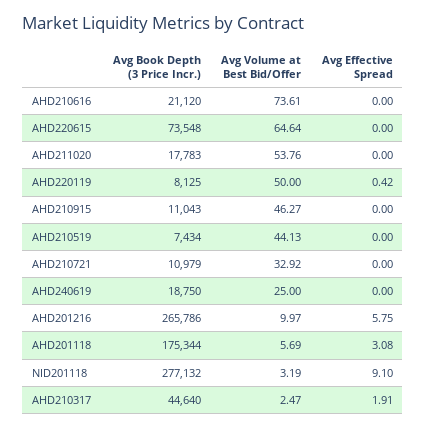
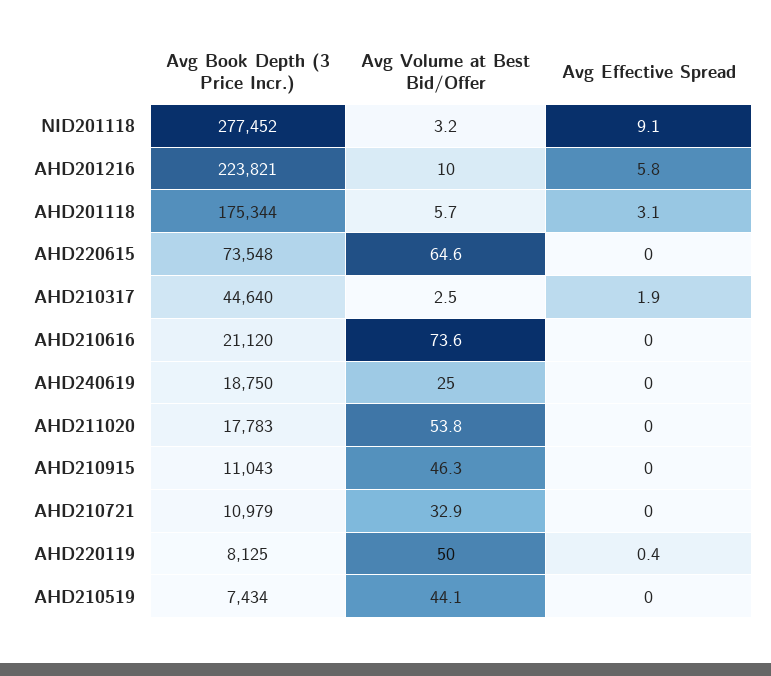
  {
    "Avg Book Depth (3 Price Incr.)": {
      "AHD210616": 21120,
      "AHD220615": 73548,
      "AHD211020": 17783,
      "AHD220119": 8125,
      "AHD210915": 11043,
      "AHD210519": 7434,
      "AHD210721": 10979,
      "AHD240619": 18750,
-     "AHD201216": 265786,
+     "AHD201216": 223821,
      "AHD201118": 175344,
-     "NID201118": 277132,
+     "NID201118": 277452,
      "AHD210317": 44640
    },
    "Avg Volume at Best Bid/Offer": {
      "AHD210616": 73.61,
      "AHD220615": 64.64,
      "AHD211020": 53.76,
      "AHD220119": 50,
      "AHD210915": 46.27,
      "AHD210519": 44.13,
      "AHD210721": 32.92,
      "AHD240619": 25,
      "AHD201216": 9.97,
      "AHD201118": 5.69,
      "NID201118": 3.19,
      "AHD210317": 2.47
    },
    "Avg Effective Spread": {
      "AHD210616": 0,
      "AHD220615": 0,
      "AHD211020": 0,
      "AHD220119": 0.42,
      "AHD210915": 0,
      "AHD210519": 0,
      "AHD210721": 0,
      "AHD240619": 0,
      "AHD201216": 5.75,
      "AHD201118": 3.08,
      "NID201118": 9.1,
      "AHD210317": 1.91
    }
  }

